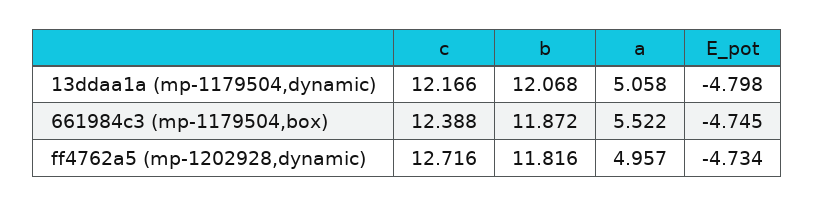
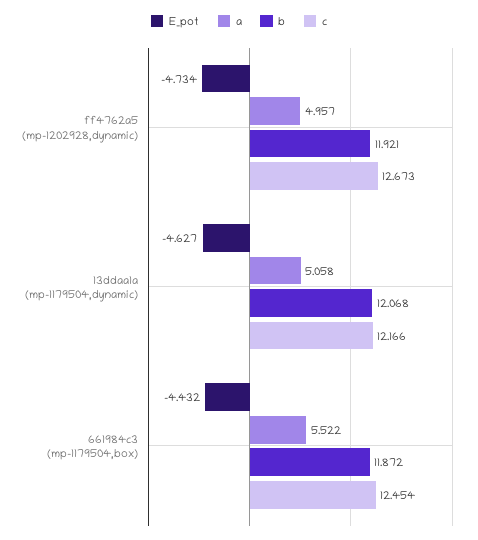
  {
    "c": {
      "13ddaa1a (mp-1179504,dynamic)": 12.166,
-     "661984c3 (mp-1179504,box)": 12.388,
+     "661984c3 (mp-1179504,box)": 12.454,
-     "ff4762a5 (mp-1202928,dynamic)": 12.716
+     "ff4762a5 (mp-1202928,dynamic)": 12.673
    },
    "b": {
      "13ddaa1a (mp-1179504,dynamic)": 12.068,
      "661984c3 (mp-1179504,box)": 11.872,
-     "ff4762a5 (mp-1202928,dynamic)": 11.816
+     "ff4762a5 (mp-1202928,dynamic)": 11.921
    },
    "a": {
      "13ddaa1a (mp-1179504,dynamic)": 5.058,
      "661984c3 (mp-1179504,box)": 5.522,
      "ff4762a5 (mp-1202928,dynamic)": 4.957
    },
    "E_pot": {
-     "13ddaa1a (mp-1179504,dynamic)": -4.798,
+     "13ddaa1a (mp-1179504,dynamic)": -4.627,
-     "661984c3 (mp-1179504,box)": -4.745,
+     "661984c3 (mp-1179504,box)": -4.432,
      "ff4762a5 (mp-1202928,dynamic)": -4.734
    }
  }

